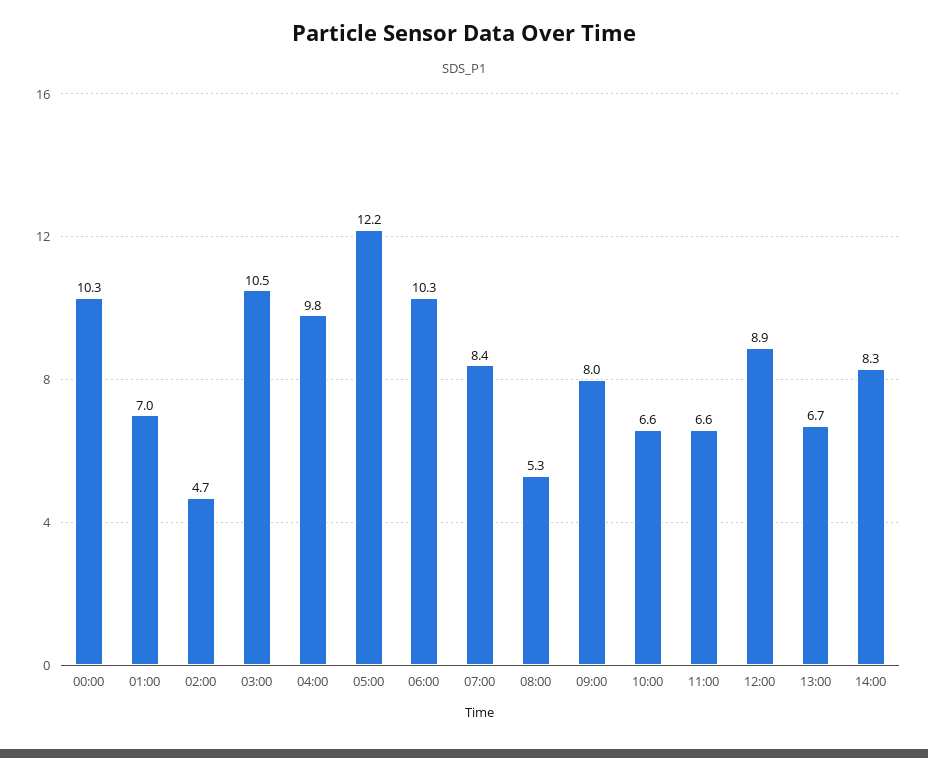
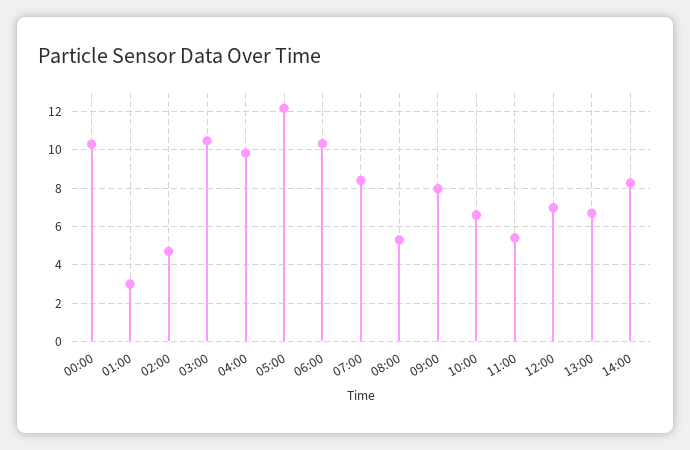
  {
    "00:00": 10.3,
-   "01:00": 7,
+   "01:00": 3,
    "02:00": 4.7,
    "03:00": 10.5,
    "04:00": 9.8,
    "05:00": 12.2,
    "06:00": 10.3,
    "07:00": 8.4,
    "08:00": 5.3,
    "09:00": 8,
    "10:00": 6.6,
-   "11:00": 6.6,
+   "11:00": 5.5,
-   "12:00": 8.9,
+   "12:00": 7,
    "13:00": 6.7,
    "14:00": 8.3
  }

